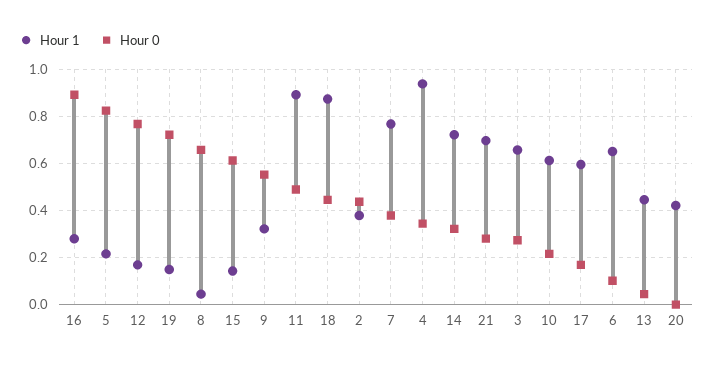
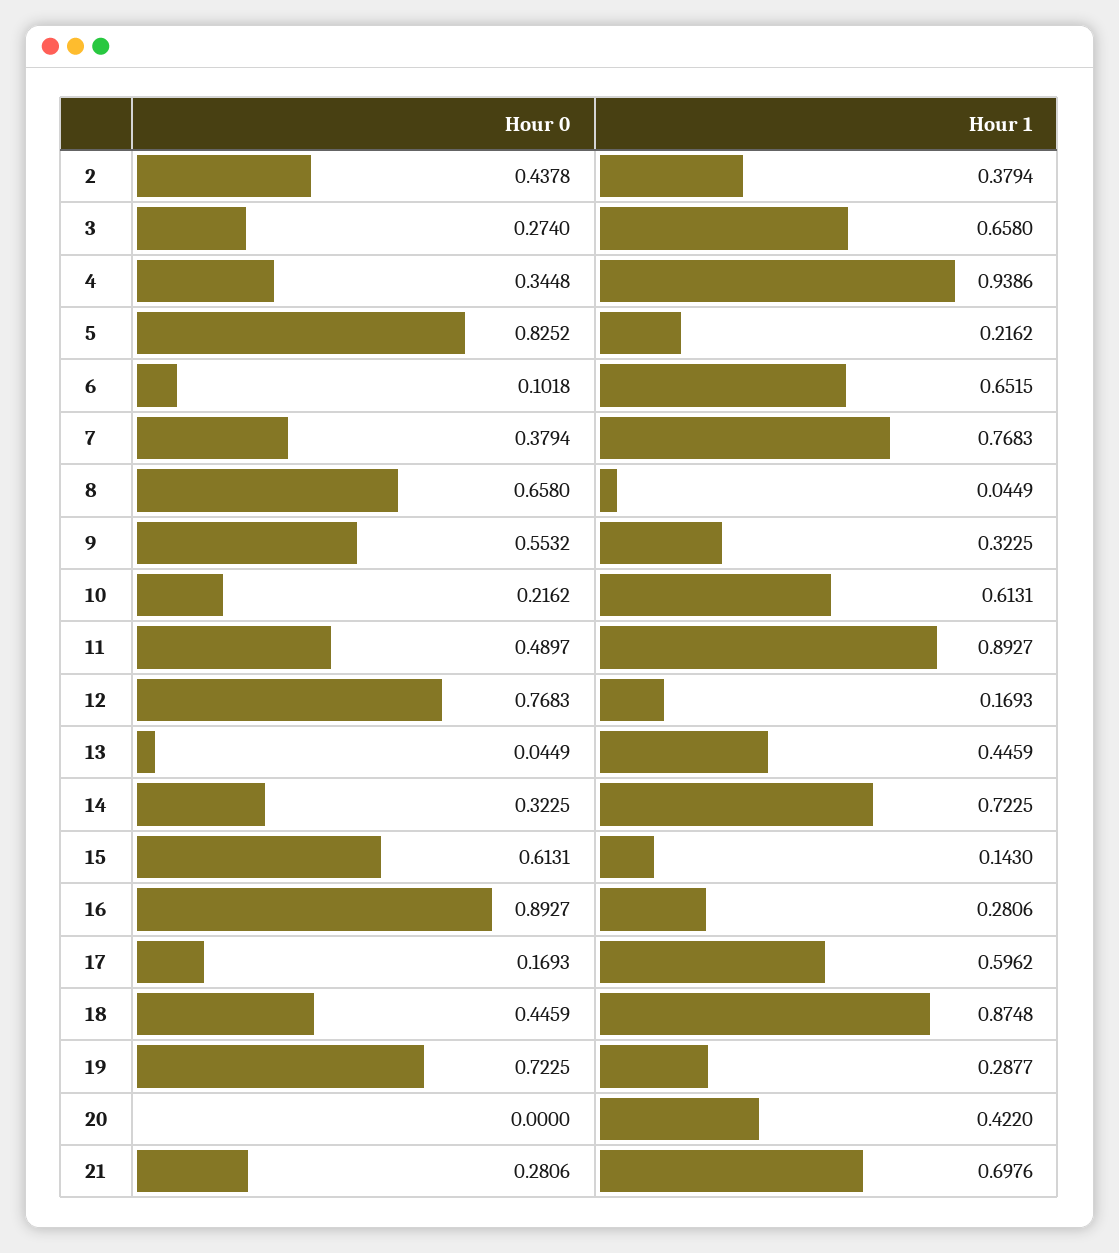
  {
    "Hour 1": {
      "16": 0.2806,
      "5": 0.2162,
      "12": 0.1693,
-     "19": 0.15,
+     "19": 0.2877,
      "8": 0.0449,
      "15": 0.143,
      "9": 0.3225,
      "11": 0.8927,
      "18": 0.8748,
      "2": 0.3794,
      "7": 0.7683,
      "4": 0.9386,
      "14": 0.7225,
      "21": 0.6976,
      "3": 0.658,
      "10": 0.6131,
      "17": 0.5962,
      "6": 0.6515,
      "13": 0.4459,
      "20": 0.422
    },
    "Hour 0": {
      "16": 0.8927,
      "5": 0.8252,
      "12": 0.7683,
      "19": 0.7225,
      "8": 0.658,
      "15": 0.6131,
      "9": 0.5532,
      "11": 0.4897,
      "18": 0.4459,
      "2": 0.4378,
      "7": 0.3794,
      "4": 0.3448,
      "14": 0.3225,
      "21": 0.2806,
      "3": 0.274,
      "10": 0.2162,
      "17": 0.1693,
      "6": 0.1018,
      "13": 0.0449,
      "20": 0
    }
  }

